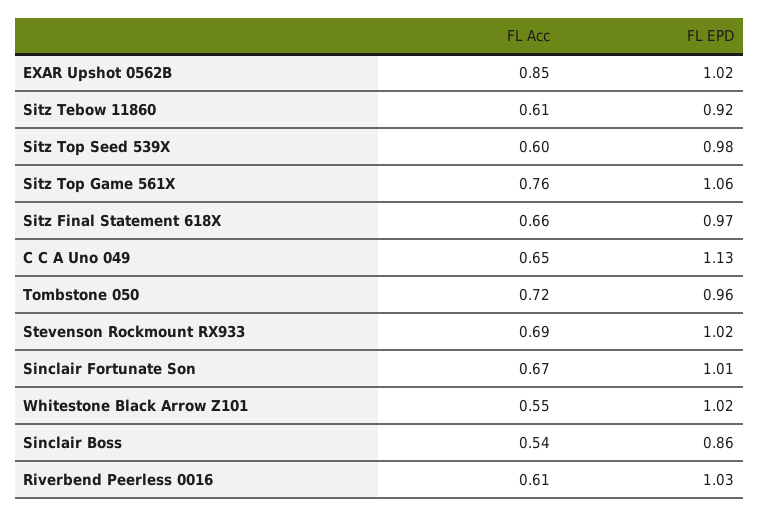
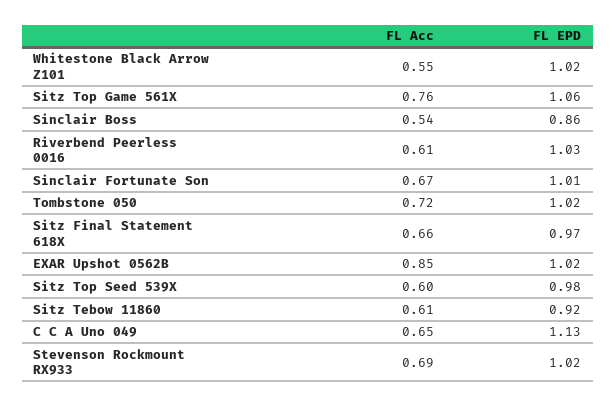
  {
    "FL Acc": {
      "EXAR Upshot 0562B": 0.85,
      "Sitz Tebow 11860": 0.61,
      "Sitz Top Seed 539X": 0.6,
      "Sitz Top Game 561X": 0.76,
      "Sitz Final Statement 618X": 0.66,
      "C C A Uno 049": 0.65,
      "Tombstone 050": 0.72,
      "Stevenson Rockmount RX933": 0.69,
      "Sinclair Fortunate Son": 0.67,
      "Whitestone Black Arrow Z101": 0.55,
      "Sinclair Boss": 0.54,
      "Riverbend Peerless 0016": 0.61
    },
    "FL EPD": {
      "EXAR Upshot 0562B": 1.02,
      "Sitz Tebow 11860": 0.92,
      "Sitz Top Seed 539X": 0.98,
      "Sitz Top Game 561X": 1.06,
      "Sitz Final Statement 618X": 0.97,
      "C C A Uno 049": 1.13,
-     "Tombstone 050": 0.96,
+     "Tombstone 050": 1.02,
      "Stevenson Rockmount RX933": 1.02,
      "Sinclair Fortunate Son": 1.01,
      "Whitestone Black Arrow Z101": 1.02,
      "Sinclair Boss": 0.86,
      "Riverbend Peerless 0016": 1.03
    }
  }

